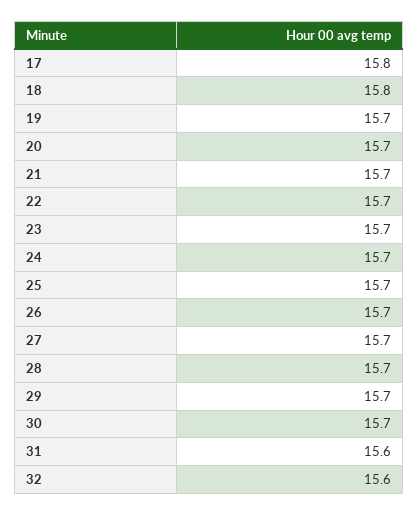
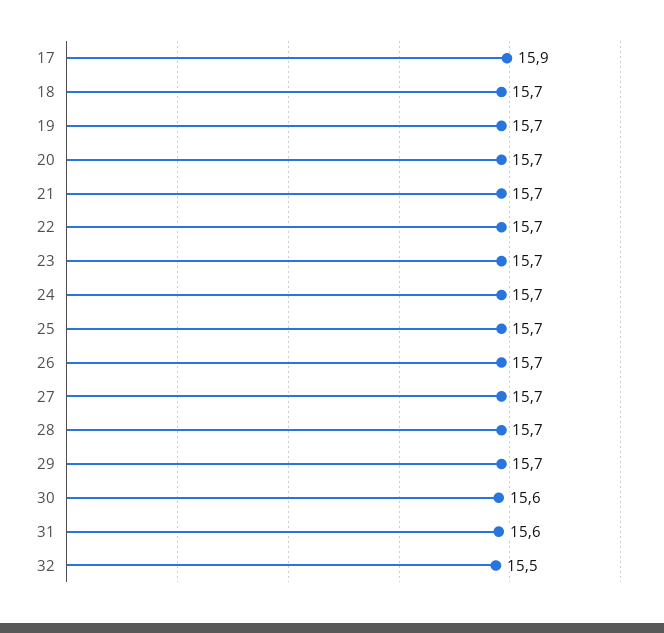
  {
-   "17": 15.8,
+   "17": 15.9,
-   "18": 15.8,
+   "18": 15.7,
    "19": 15.7,
    "20": 15.7,
    "21": 15.7,
    "22": 15.7,
    "23": 15.7,
    "24": 15.7,
    "25": 15.7,
    "26": 15.7,
    "27": 15.7,
    "28": 15.7,
    "29": 15.7,
-   "30": 15.7,
+   "30": 15.6,
    "31": 15.6,
-   "32": 15.6
+   "32": 15.5
  }

